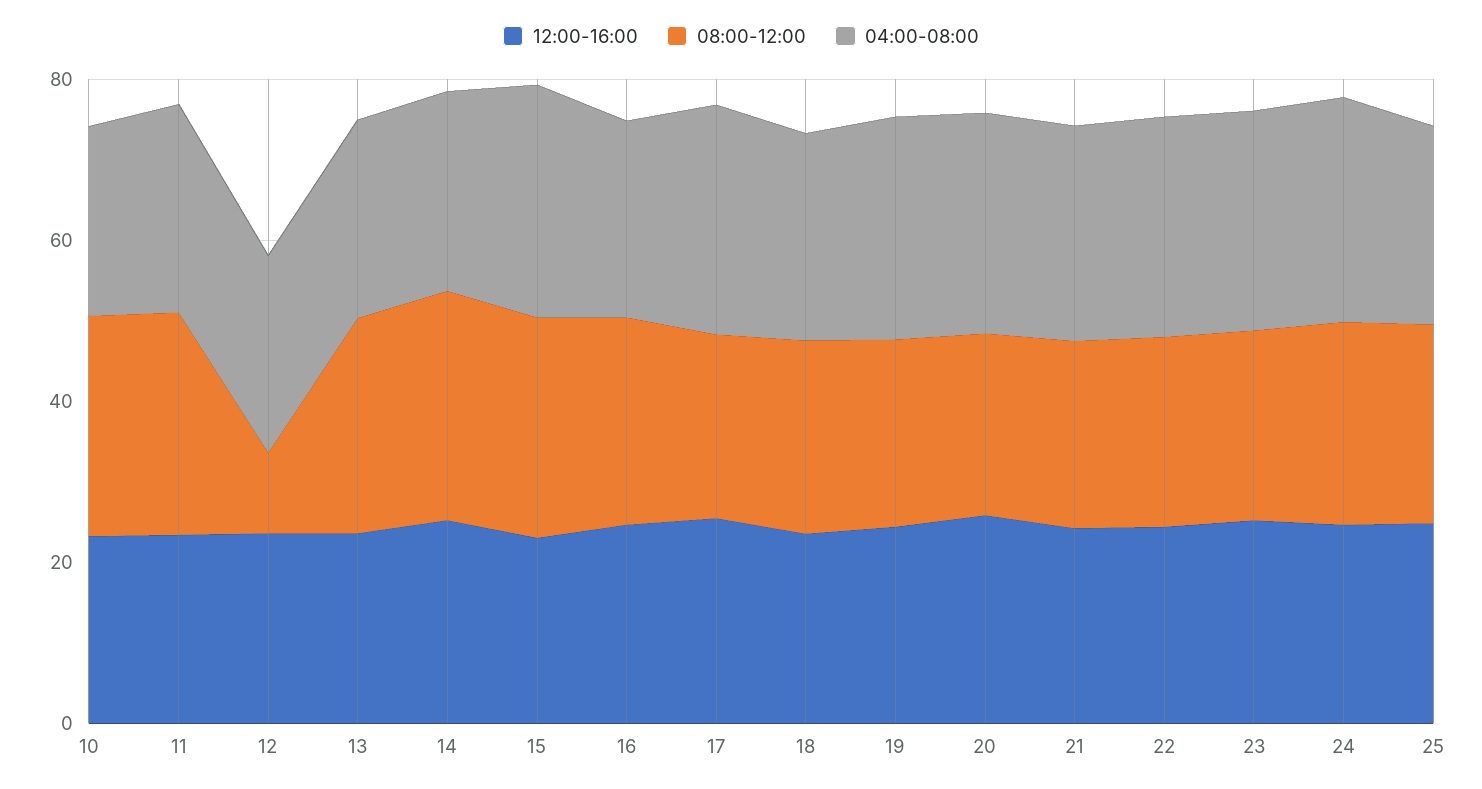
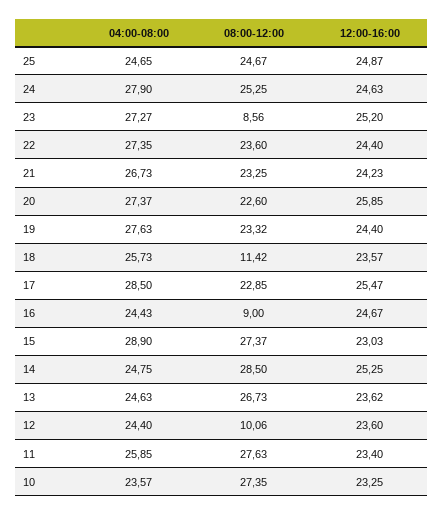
  {
    "12:00-16:00": {
      "10": 23.25,
      "11": 23.4,
      "12": 23.6,
      "13": 23.62,
      "14": 25.25,
      "15": 23.03,
      "16": 24.67,
      "17": 25.47,
      "18": 23.57,
      "19": 24.4,
      "20": 25.85,
      "21": 24.23,
      "22": 24.4,
      "23": 25.2,
      "24": 24.63,
      "25": 24.87
    },
    "08:00-12:00": {
      "10": 27.35,
      "11": 27.63,
      "12": 10.06,
      "13": 26.73,
      "14": 28.5,
      "15": 27.37,
-     "16": 25,
+     "16": 9,
      "17": 22.85,
-     "18": 25,
+     "18": 11.42,
      "19": 23.32,
      "20": 22.6,
      "21": 23.25,
      "22": 23.6,
-     "23": 25,
+     "23": 8.56,
      "24": 25.25,
      "25": 24.67
    },
    "04:00-08:00": {
      "10": 23.57,
      "11": 25.85,
      "12": 24.4,
      "13": 24.63,
      "14": 24.75,
      "15": 28.9,
      "16": 24.43,
      "17": 28.5,
      "18": 25.73,
      "19": 27.63,
      "20": 27.37,
      "21": 26.73,
      "22": 27.35,
      "23": 27.27,
      "24": 27.9,
      "25": 24.65
    }
  }

